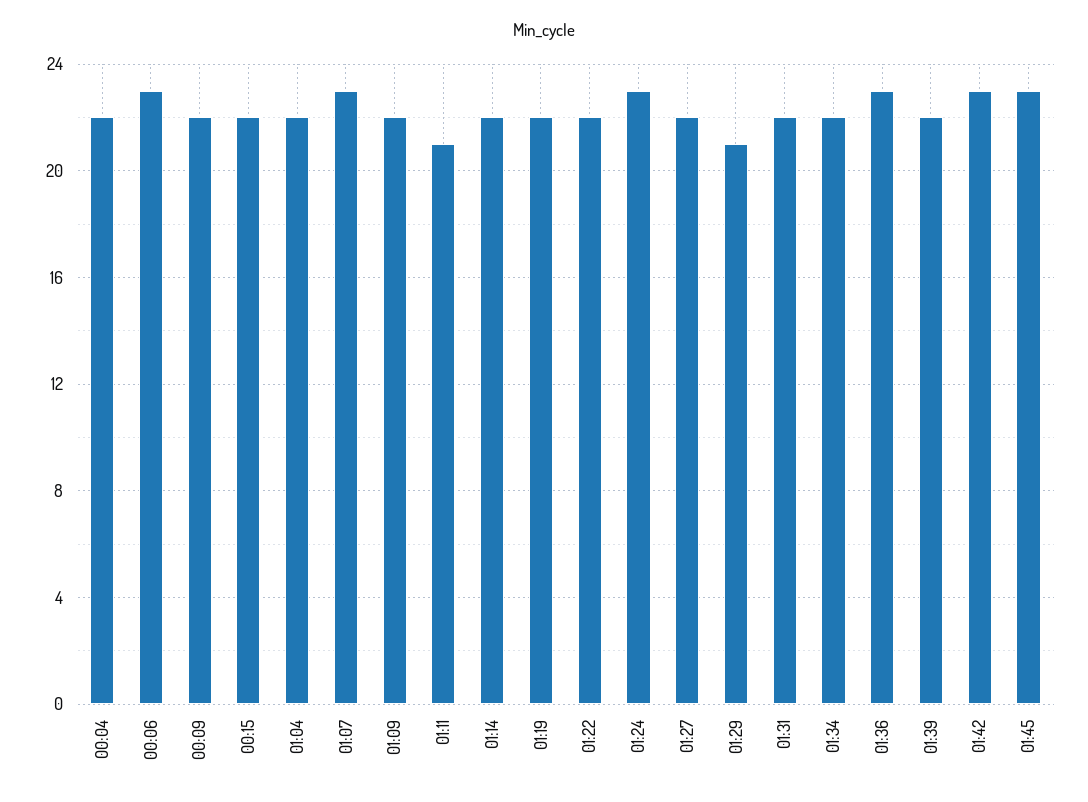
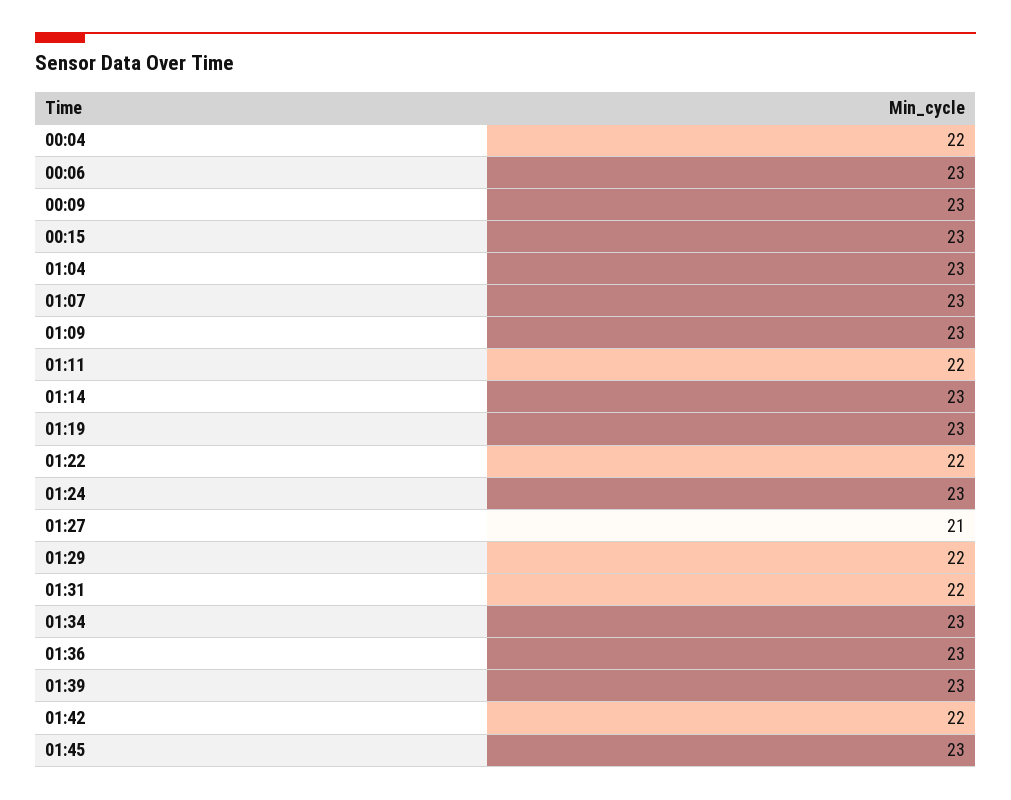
  {
    "00:04": 22,
    "00:06": 23,
-   "00:09": 22,
+   "00:09": 23,
-   "00:15": 22,
+   "00:15": 23,
-   "01:04": 22,
+   "01:04": 23,
    "01:07": 23,
-   "01:09": 22,
+   "01:09": 23,
-   "01:11": 21,
+   "01:11": 22,
-   "01:14": 22,
+   "01:14": 23,
-   "01:19": 22,
+   "01:19": 23,
    "01:22": 22,
    "01:24": 23,
-   "01:27": 22,
+   "01:27": 21,
-   "01:29": 21,
+   "01:29": 22,
    "01:31": 22,
-   "01:34": 22,
+   "01:34": 23,
    "01:36": 23,
-   "01:39": 22,
+   "01:39": 23,
-   "01:42": 23,
+   "01:42": 22,
    "01:45": 23
  }

